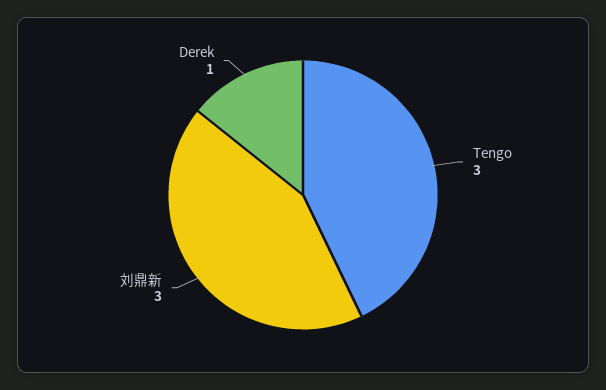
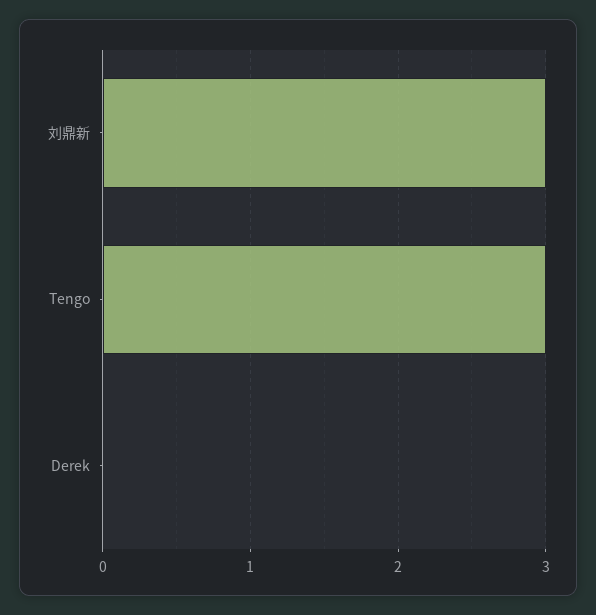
  {
    "Tengo": 3,
    "刘鼎新": 3,
-   "Derek": 1
+   "Derek": 0
  }

